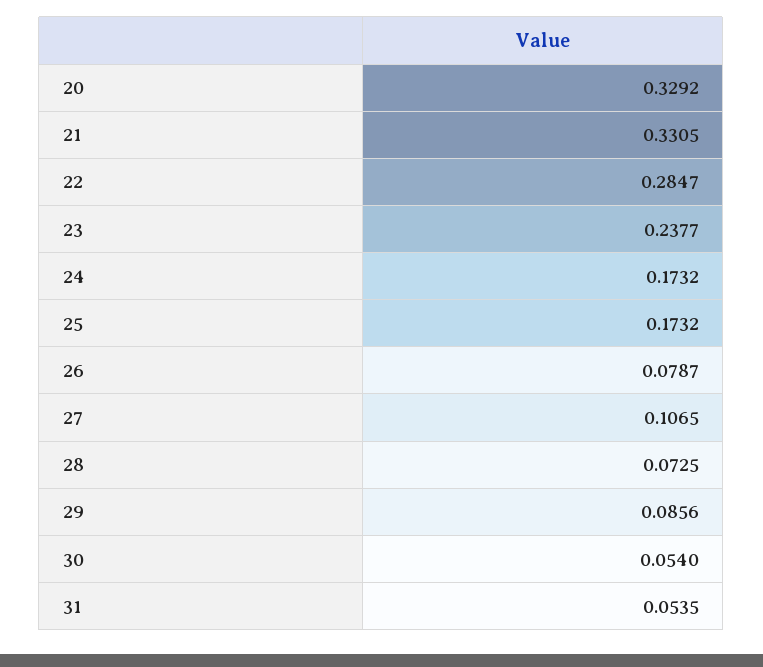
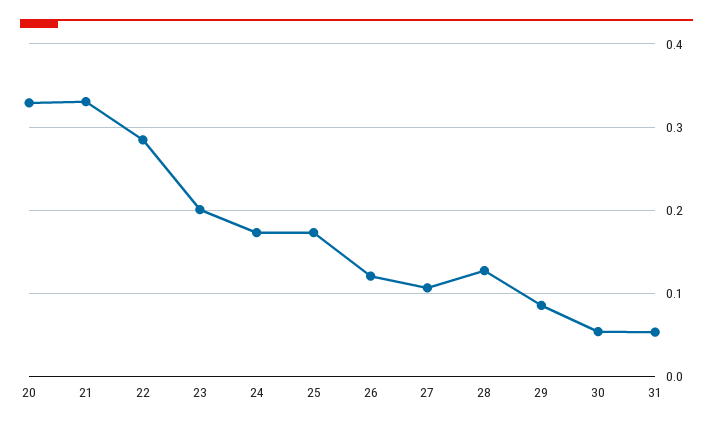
  {
    "20": 0.3292,
    "21": 0.3305,
    "22": 0.2847,
-   "23": 0.2377,
+   "23": 0.2,
    "24": 0.1732,
    "25": 0.1732,
-   "26": 0.0787,
+   "26": 0.12,
    "27": 0.1065,
-   "28": 0.0725,
+   "28": 0.13,
    "29": 0.0856,
    "30": 0.054,
    "31": 0.0535
  }

